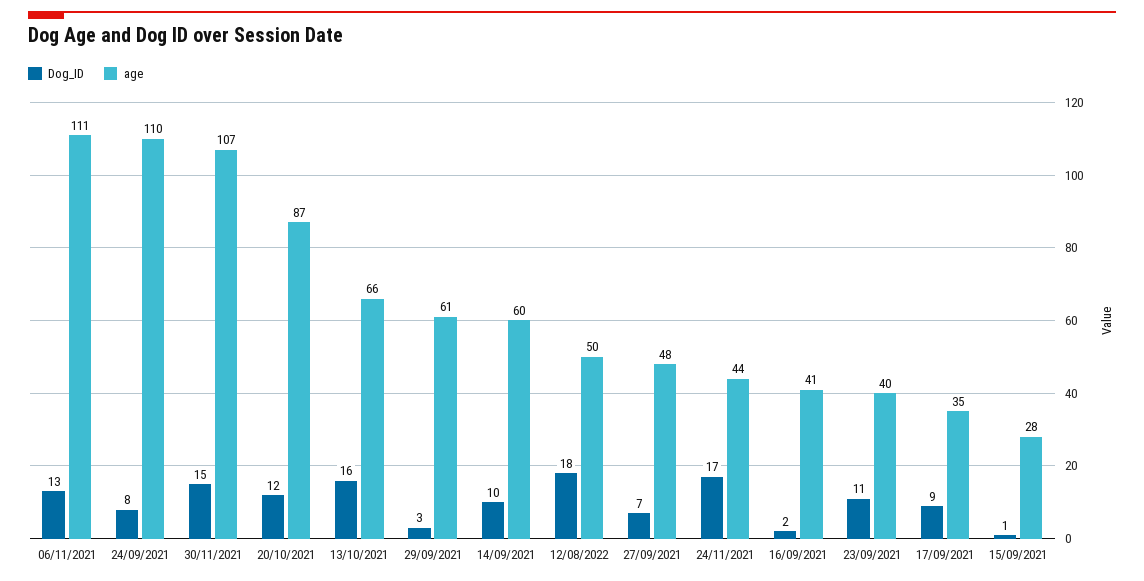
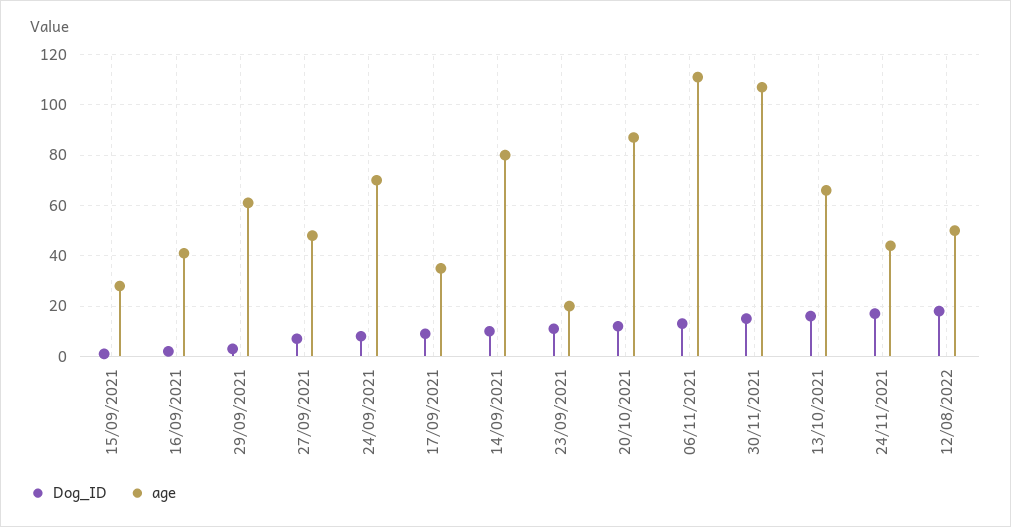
  {
    "Dog_ID": {
      "06/11/2021": 13,
      "24/09/2021": 8,
      "30/11/2021": 15,
      "20/10/2021": 12,
      "13/10/2021": 16,
      "29/09/2021": 3,
      "14/09/2021": 10,
      "12/08/2022": 18,
      "27/09/2021": 7,
      "24/11/2021": 17,
      "16/09/2021": 2,
      "23/09/2021": 11,
      "17/09/2021": 9,
      "15/09/2021": 1
    },
    "age": {
      "06/11/2021": 111,
-     "24/09/2021": 110,
+     "24/09/2021": 70,
      "30/11/2021": 107,
      "20/10/2021": 87,
      "13/10/2021": 66,
      "29/09/2021": 61,
-     "14/09/2021": 60,
+     "14/09/2021": 80,
      "12/08/2022": 50,
      "27/09/2021": 48,
      "24/11/2021": 44,
      "16/09/2021": 41,
-     "23/09/2021": 40,
+     "23/09/2021": 20,
      "17/09/2021": 35,
      "15/09/2021": 28
    }
  }

